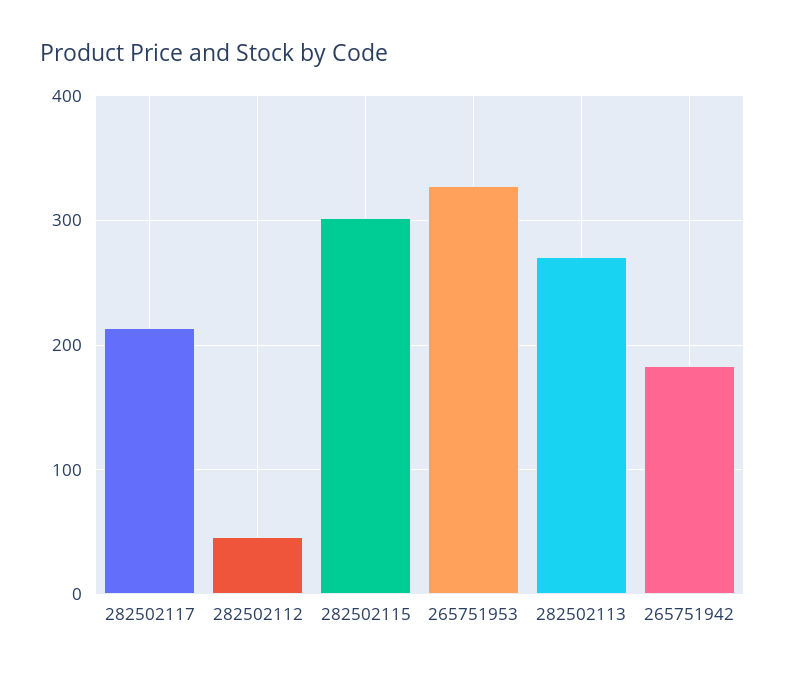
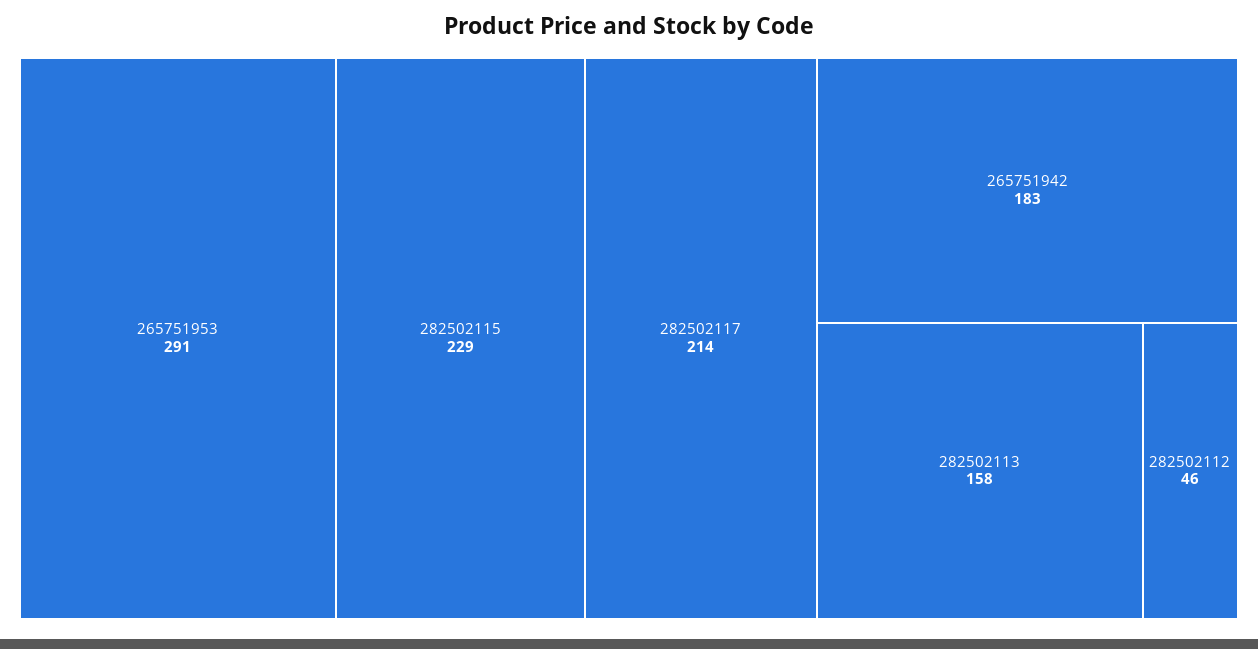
  {
    "282502117": 214,
    "282502112": 46,
-   "282502115": 300,
+   "282502115": 229,
-   "265751953": 330,
+   "265751953": 291,
-   "282502113": 270,
+   "282502113": 158,
    "265751942": 183
  }

